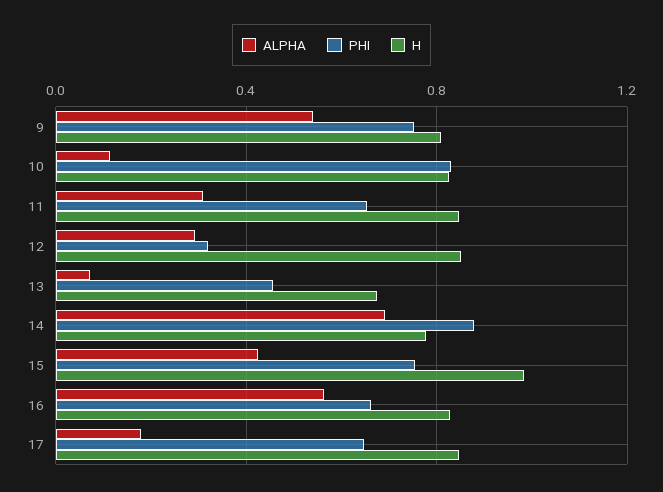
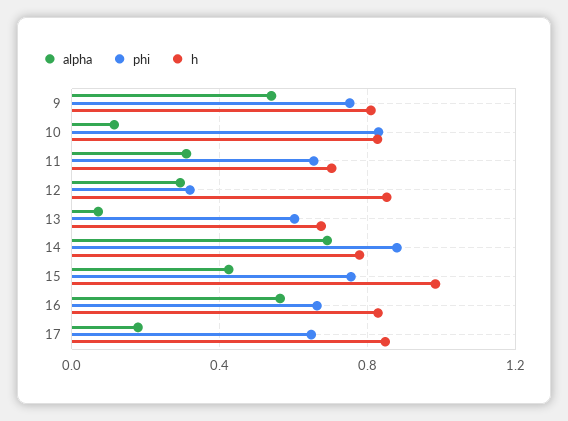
  {
    "ALPHA": {
      "9": 0.55,
      "10": 0.1,
      "11": 0.3,
      "12": 0.3,
      "13": 0.05,
      "14": 0.7,
      "15": 0.4,
      "16": 0.55,
      "17": 0.2
    },
    "PHI": {
      "9": 0.75,
      "10": 0.85,
      "11": 0.65,
      "12": 0.3,
-     "13": 0.45,
+     "13": 0.6,
      "14": 0.9,
      "15": 0.75,
      "16": 0.65,
      "17": 0.65
    },
    "H": {
      "9": 0.8,
      "10": 0.85,
-     "11": 0.85,
+     "11": 0.7,
      "12": 0.85,
      "13": 0.65,
      "14": 0.8,
      "15": 1,
      "16": 0.85,
      "17": 0.85
    }
  }

